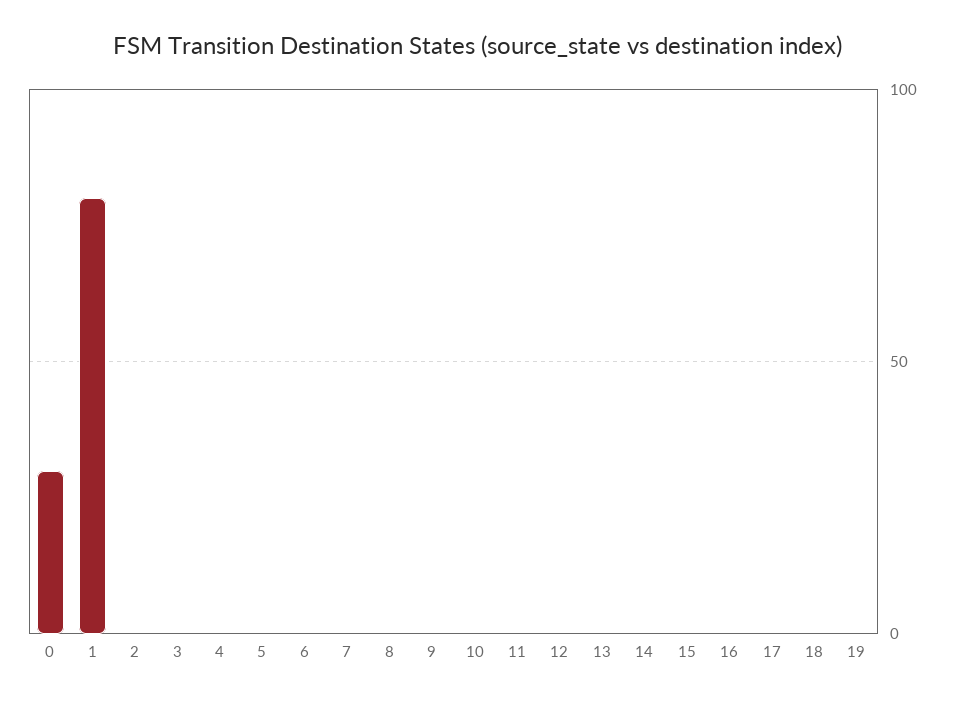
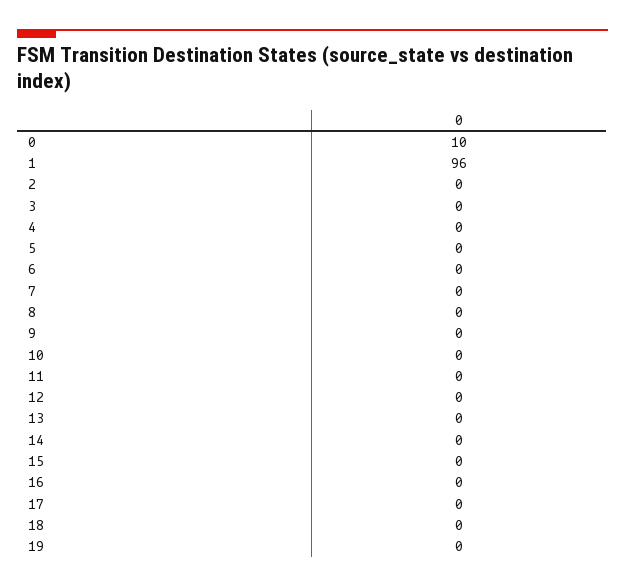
  {
-   "0": 30,
+   "0": 10,
-   "1": 80,
+   "1": 96,
    "2": 0,
    "3": 0,
    "4": 0,
    "5": 0,
    "6": 0,
    "7": 0,
    "8": 0,
    "9": 0,
    "10": 0,
    "11": 0,
    "12": 0,
    "13": 0,
    "14": 0,
    "15": 0,
    "16": 0,
    "17": 0,
    "18": 0,
    "19": 0
  }

